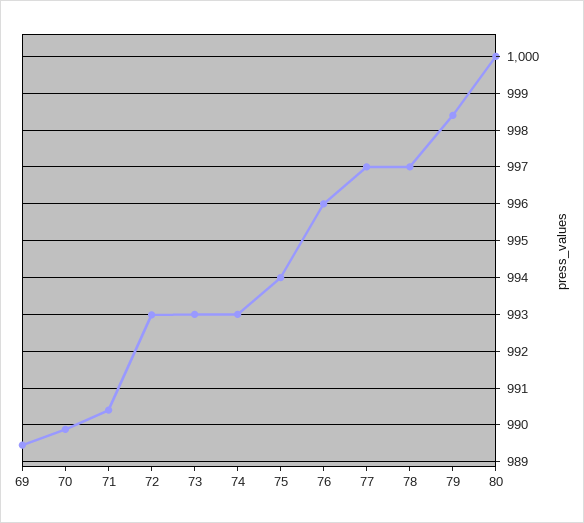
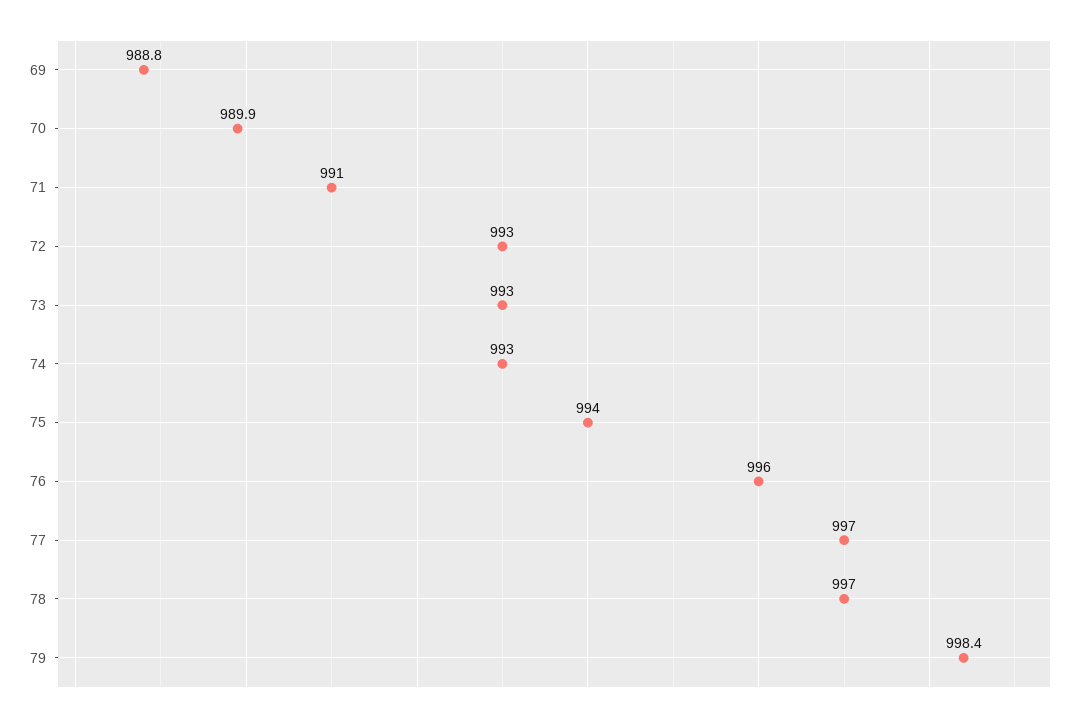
  {
-   "69": 989.4,
+   "69": 988.8,
    "70": 989.9,
-   "71": 990.4,
+   "71": 991,
    "72": 993,
    "73": 993,
    "74": 993,
    "75": 994,
    "76": 996,
    "77": 997,
    "78": 997,
-   "79": 998.4,
+   "79": 998.4
-   "80": 1000
  }

